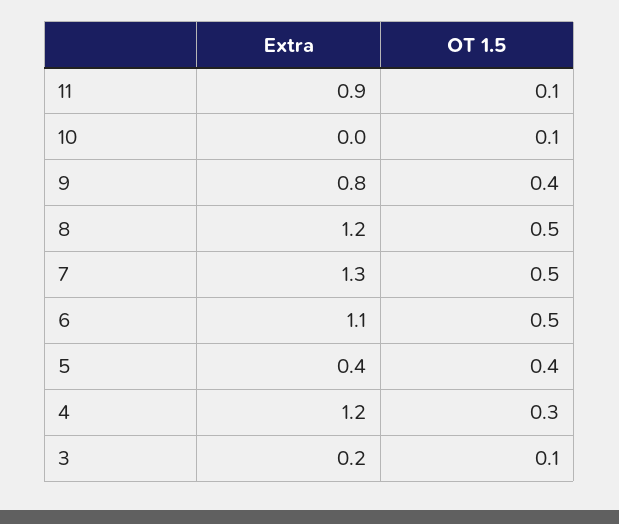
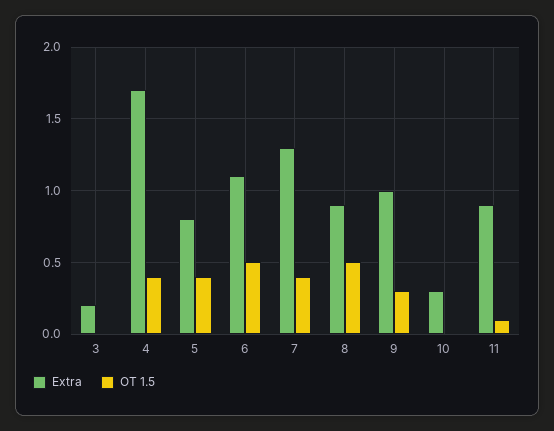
  {
    "Extra": {
      "11": 0.9,
-     "10": 0,
+     "10": 0.3,
-     "9": 0.8,
+     "9": 1,
-     "8": 1.2,
+     "8": 0.9,
      "7": 1.3,
      "6": 1.1,
-     "5": 0.4,
+     "5": 0.8,
-     "4": 1.2,
+     "4": 1.7,
      "3": 0.2
    },
    "OT 1.5": {
      "11": 0.1,
-     "10": 0.1,
+     "10": 0,
-     "9": 0.4,
+     "9": 0.3,
      "8": 0.5,
-     "7": 0.5,
+     "7": 0.4,
      "6": 0.5,
      "5": 0.4,
-     "4": 0.3,
+     "4": 0.4,
-     "3": 0.1
+     "3": 0
    }
  }

